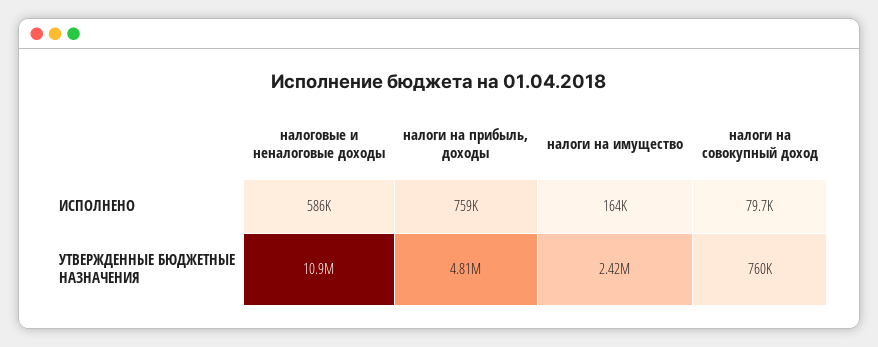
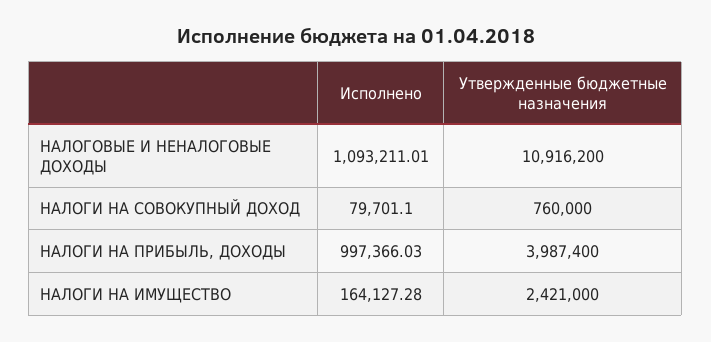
  {
    "налоговые и неналоговые доходы": {
-     "ИСПОЛНЕНО": 586000,
+     "ИСПОЛНЕНО": 1093211.01,
      "УТВЕРЖДЕННЫЕ БЮДЖЕТНЫЕ НАЗНАЧЕНИЯ": 10916200
    },
    "налоги на прибыль, доходы": {
-     "ИСПОЛНЕНО": 759000,
+     "ИСПОЛНЕНО": 997366.03,
-     "УТВЕРЖДЕННЫЕ БЮДЖЕТНЫЕ НАЗНАЧЕНИЯ": 4810000
+     "УТВЕРЖДЕННЫЕ БЮДЖЕТНЫЕ НАЗНАЧЕНИЯ": 3987400
    },
    "налоги на имущество": {
      "ИСПОЛНЕНО": 164127.28,
      "УТВЕРЖДЕННЫЕ БЮДЖЕТНЫЕ НАЗНАЧЕНИЯ": 2421000
    },
    "налоги на совокупный доход": {
      "ИСПОЛНЕНО": 79701.1,
      "УТВЕРЖДЕННЫЕ БЮДЖЕТНЫЕ НАЗНАЧЕНИЯ": 760000
    }
  }

